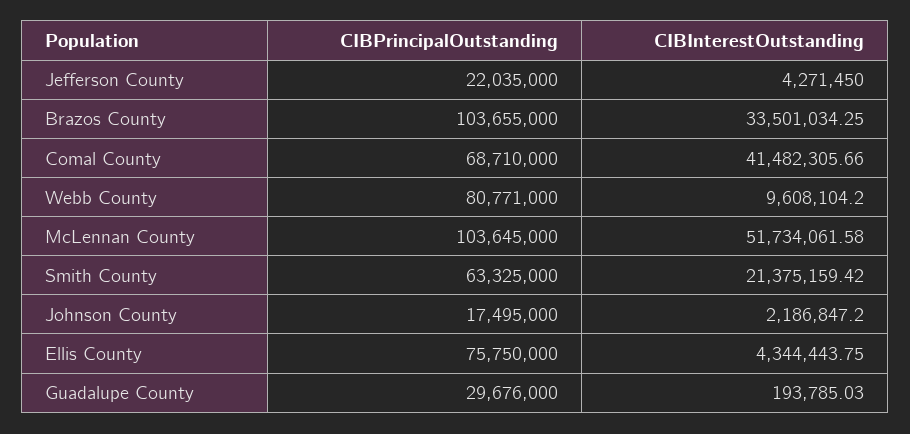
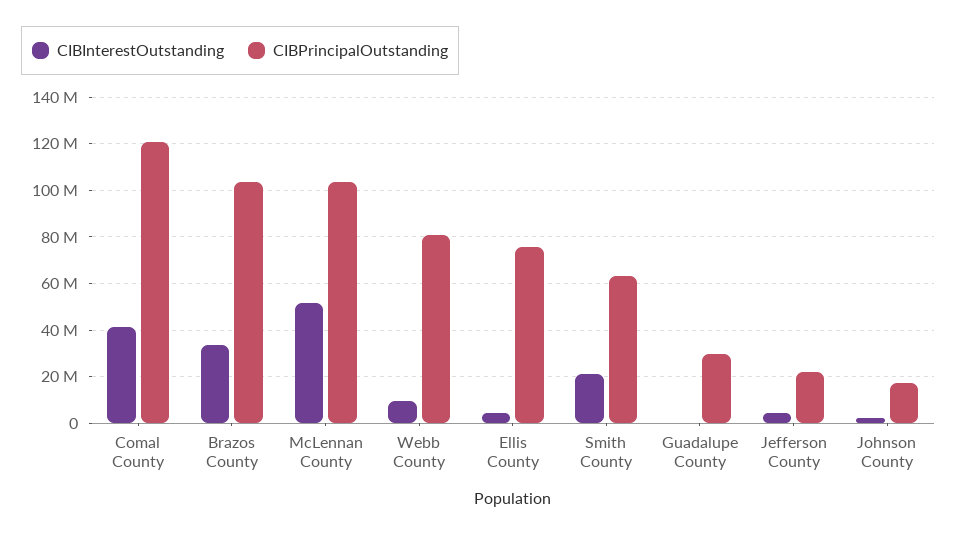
  {
    "CIBPrincipalOutstanding": {
      "Jefferson County": 22035000,
      "Brazos County": 103655000,
-     "Comal County": 68710000,
+     "Comal County": 120000000,
      "Webb County": 80771000,
      "McLennan County": 103645000,
      "Smith County": 63325000,
      "Johnson County": 17495000,
      "Ellis County": 75750000,
      "Guadalupe County": 29676000
    },
    "CIBInterestOutstanding": {
      "Jefferson County": 4271450,
      "Brazos County": 33501034.25,
      "Comal County": 41482305.66,
      "Webb County": 9608104.2,
      "McLennan County": 51734061.58,
      "Smith County": 21375159.42,
      "Johnson County": 2186847.2,
      "Ellis County": 4344443.75,
      "Guadalupe County": 193785.03
    }
  }

